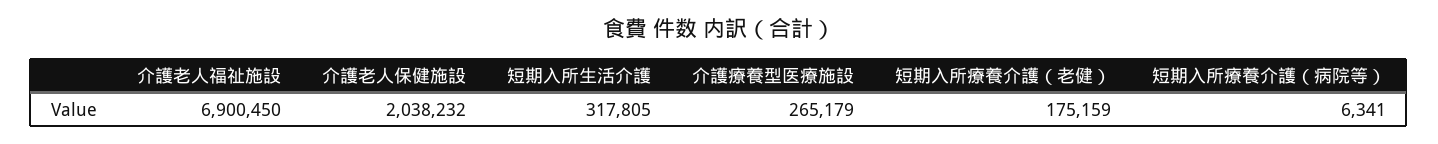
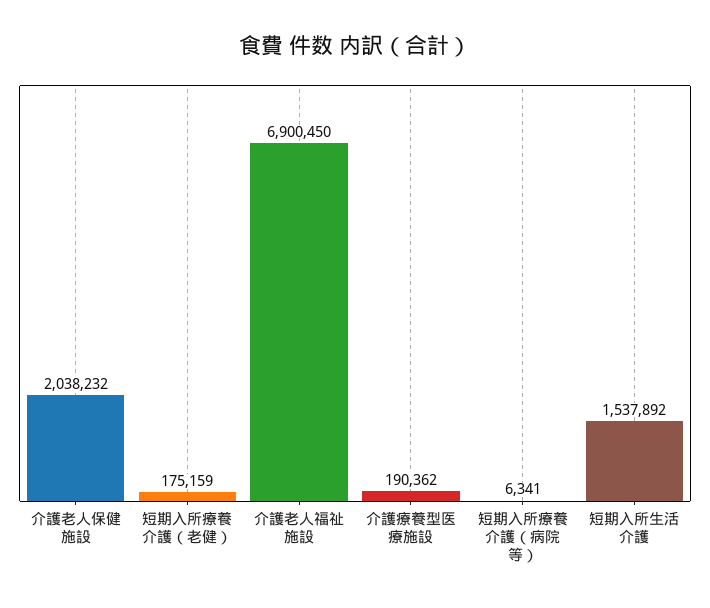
  {
    "介護老人福祉施設": 6900450,
    "介護老人保健施設": 2038232,
-   "短期入所生活介護": 317805,
+   "短期入所生活介護": 1537892,
-   "介護療養型医療施設": 265179,
+   "介護療養型医療施設": 190362,
    "短期入所療養介護（老健）": 175159,
    "短期入所療養介護（病院等）": 6341
  }

